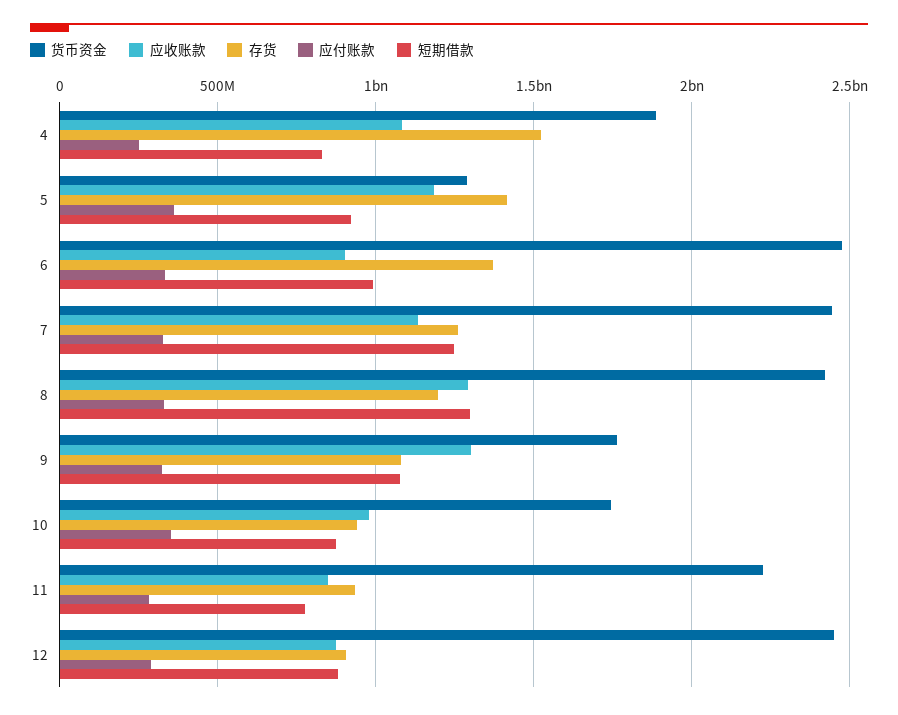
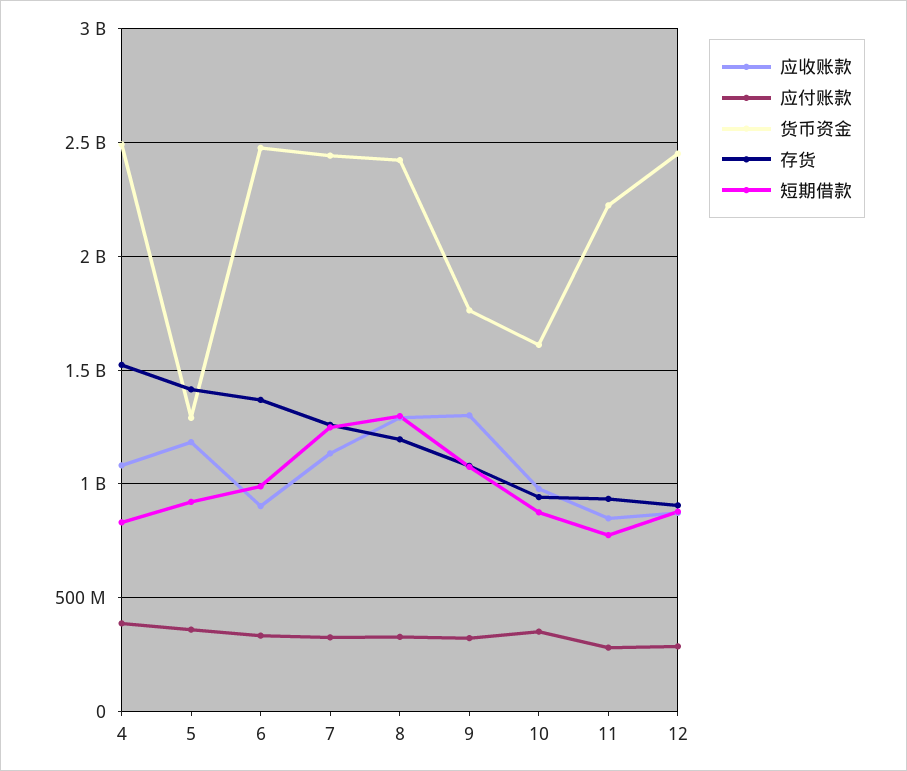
  {
    "货币资金": {
-     "4": 1900000000,
+     "4": 2500000000,
      "5": 1300000000,
      "6": 2500000000,
      "7": 2450000000,
      "8": 2400000000,
      "9": 1750000000,
-     "10": 1750000000,
+     "10": 1600000000,
      "11": 2200000000,
      "12": 2450000000
    },
    "应收账款": {
      "4": 1100000000,
      "5": 1200000000,
      "6": 900000000,
      "7": 1150000000,
      "8": 1300000000,
      "9": 1300000000,
      "10": 1000000000,
      "11": 850000000,
      "12": 850000000
    },
    "存货": {
      "4": 1500000000,
      "5": 1400000000,
      "6": 1350000000,
      "7": 1250000000,
      "8": 1200000000,
      "9": 1100000000,
      "10": 950000000,
      "11": 950000000,
      "12": 900000000
    },
    "应付账款": {
-     "4": 250000000,
+     "4": 400000000,
      "5": 350000000,
      "6": 350000000,
      "7": 350000000,
      "8": 350000000,
      "9": 300000000,
      "10": 350000000,
      "11": 300000000,
      "12": 300000000
    },
    "短期借款": {
      "4": 850000000,
      "5": 900000000,
      "6": 1000000000,
      "7": 1250000000,
      "8": 1300000000,
      "9": 1100000000,
      "10": 900000000,
      "11": 800000000,
      "12": 900000000
    }
  }

